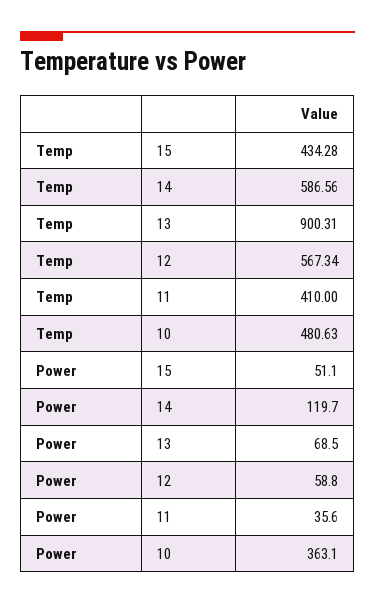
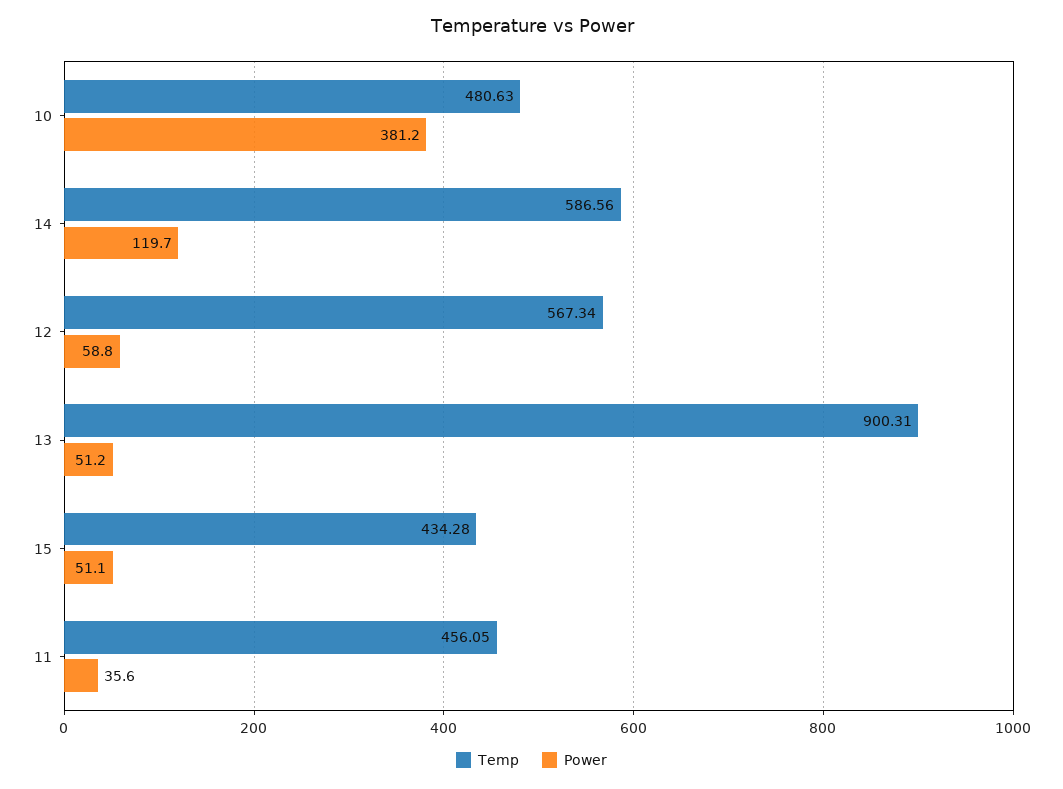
  {
    "Temp": {
      "15": 434.28,
      "14": 586.56,
      "13": 900.31,
      "12": 567.34,
-     "11": 410,
+     "11": 456.05,
      "10": 480.63
    },
    "Power": {
      "15": 51.1,
      "14": 119.7,
-     "13": 68.5,
+     "13": 51.2,
      "12": 58.8,
      "11": 35.6,
-     "10": 363.1
+     "10": 381.2
    }
  }

